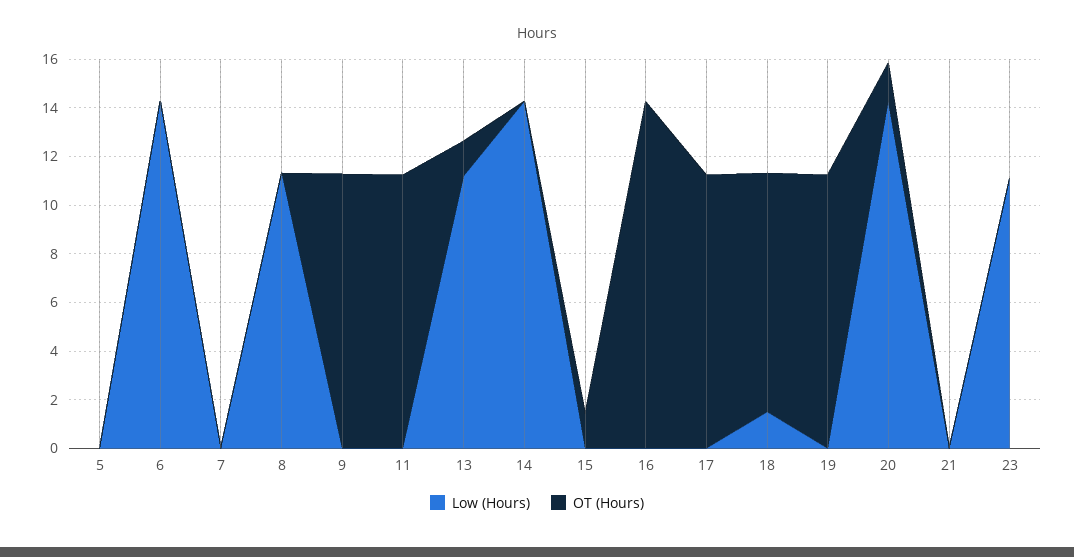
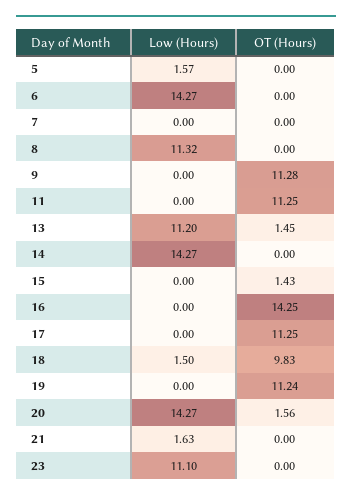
  {
    "Low (Hours)": {
-     "5": 0,
+     "5": 1.57,
      "6": 14.27,
      "7": 0,
      "8": 11.32,
      "9": 0,
      "11": 0,
      "13": 11.2,
      "14": 14.27,
      "15": 0,
      "16": 0,
      "17": 0,
      "18": 1.5,
      "19": 0,
      "20": 14.27,
-     "21": 0,
+     "21": 1.63,
      "23": 11.1
    },
    "OT (Hours)": {
      "5": 0,
      "6": 0,
      "7": 0,
      "8": 0,
      "9": 11.28,
      "11": 11.25,
      "13": 1.45,
      "14": 0,
      "15": 1.43,
      "16": 14.25,
      "17": 11.25,
      "18": 9.83,
      "19": 11.24,
      "20": 1.56,
      "21": 0,
      "23": 0
    }
  }

